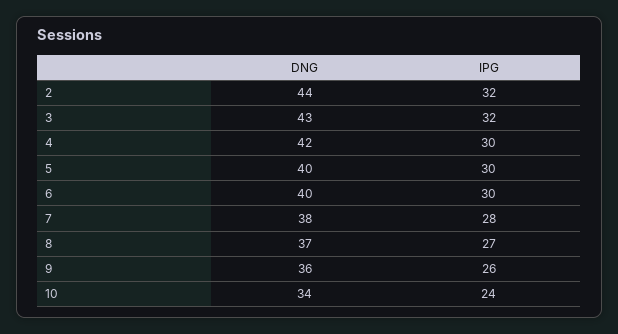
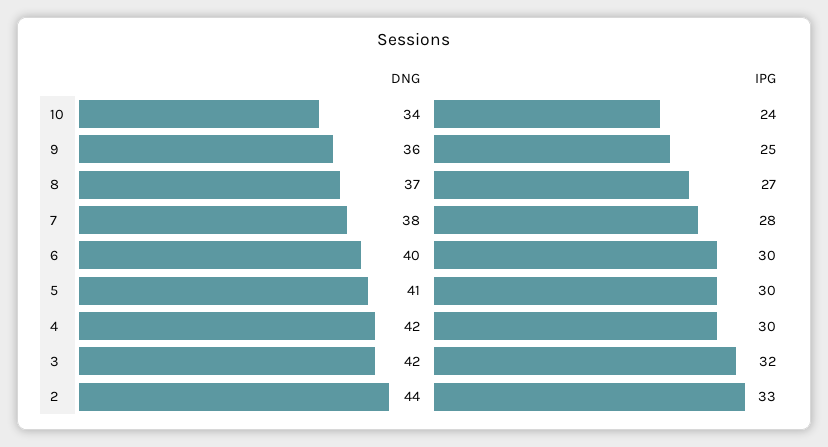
  {
    "DNG": {
      "2": 44,
-     "3": 43,
+     "3": 42,
      "4": 42,
-     "5": 40,
+     "5": 41,
      "6": 40,
      "7": 38,
      "8": 37,
      "9": 36,
      "10": 34
    },
    "IPG": {
-     "2": 32,
+     "2": 33,
      "3": 32,
      "4": 30,
      "5": 30,
      "6": 30,
      "7": 28,
      "8": 27,
-     "9": 26,
+     "9": 25,
      "10": 24
    }
  }

